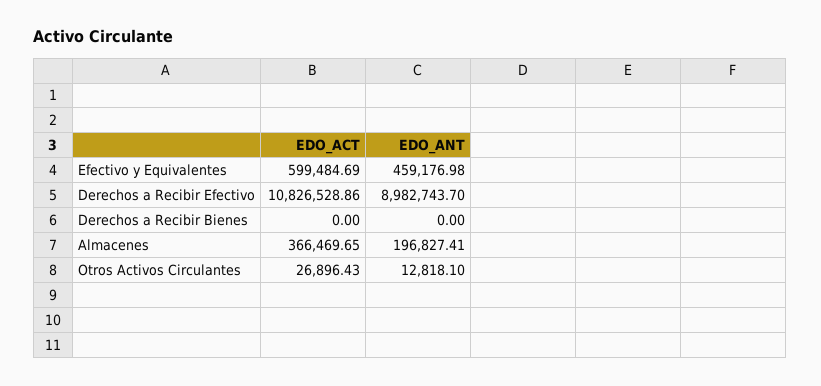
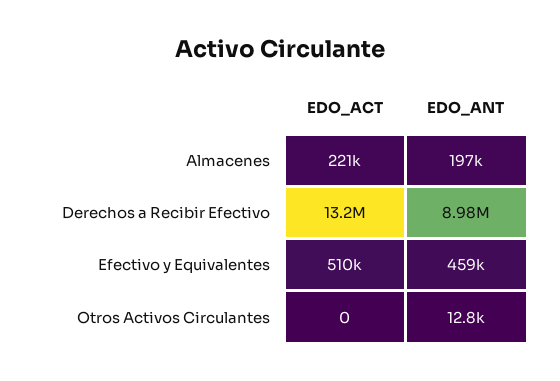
  {
    "EDO_ACT": {
-     "Efectivo y Equivalentes": 599484.69,
+     "Efectivo y Equivalentes": 510000,
-     "Derechos a Recibir Efectivo": 10826528.86,
+     "Derechos a Recibir Efectivo": 13200000,
-     "Derechos a Recibir Bienes": 0,
-     "Almacenes": 366469.65,
+     "Almacenes": 221000,
-     "Otros Activos Circulantes": 26896.43
+     "Otros Activos Circulantes": 0
    },
    "EDO_ANT": {
      "Efectivo y Equivalentes": 459176.98,
      "Derechos a Recibir Efectivo": 8982743.7,
-     "Derechos a Recibir Bienes": 0,
      "Almacenes": 196827.41,
      "Otros Activos Circulantes": 12818.1
    }
  }

